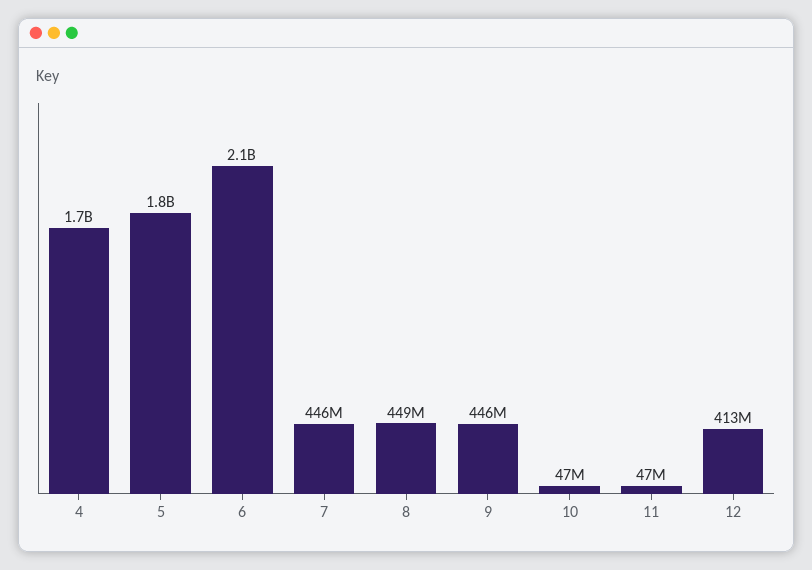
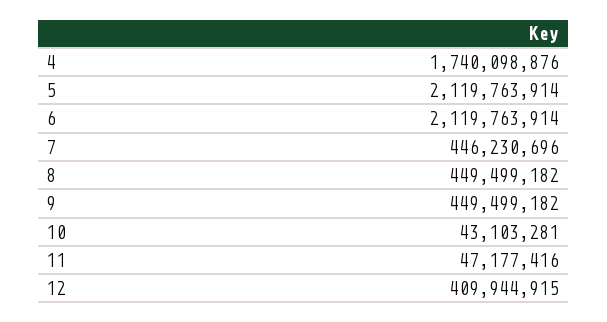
  {
    "4": 1740098876,
-   "5": 1800000000,
+   "5": 2119763914,
    "6": 2119763914,
    "7": 446230696,
    "8": 449499182,
-   "9": 446000000,
+   "9": 449499182,
-   "10": 47000000,
+   "10": 43103281,
    "11": 47177416,
-   "12": 413000000
+   "12": 409944915
  }

